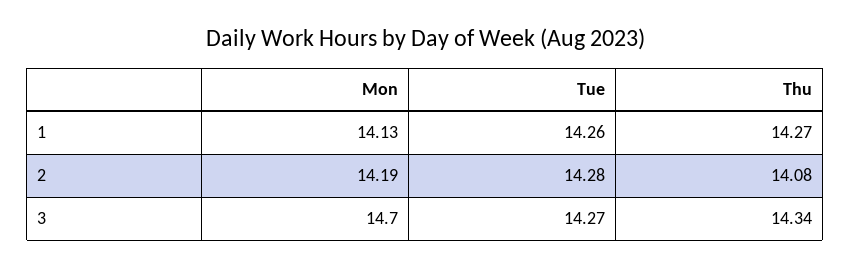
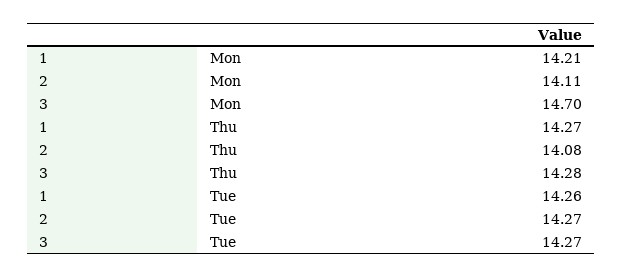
  {
    "Mon": {
-     "1": 14.13,
+     "1": 14.21,
-     "2": 14.19,
+     "2": 14.11,
      "3": 14.7
    },
    "Tue": {
      "1": 14.26,
-     "2": 14.28,
+     "2": 14.27,
      "3": 14.27
    },
    "Thu": {
      "1": 14.27,
      "2": 14.08,
-     "3": 14.34
+     "3": 14.28
    }
  }

